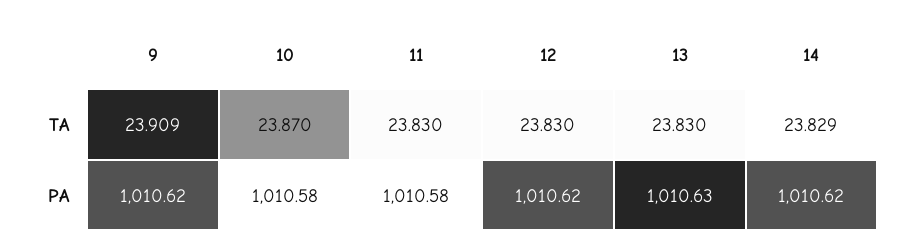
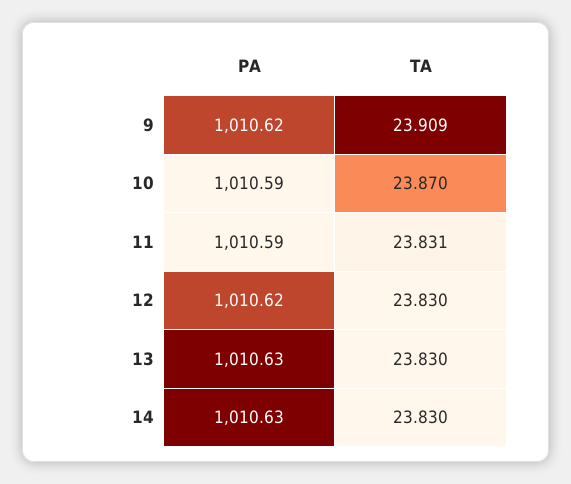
  {
    "9": {
      "TA": 23.909,
      "PA": 1010.62
    },
    "10": {
      "TA": 23.87,
-     "PA": 1010.58
+     "PA": 1010.59
    },
    "11": {
-     "TA": 23.83,
+     "TA": 23.831,
-     "PA": 1010.58
+     "PA": 1010.59
    },
    "12": {
      "TA": 23.83,
      "PA": 1010.62
    },
    "13": {
      "TA": 23.83,
      "PA": 1010.63
    },
    "14": {
-     "TA": 23.829,
+     "TA": 23.83,
-     "PA": 1010.62
+     "PA": 1010.63
    }
  }

